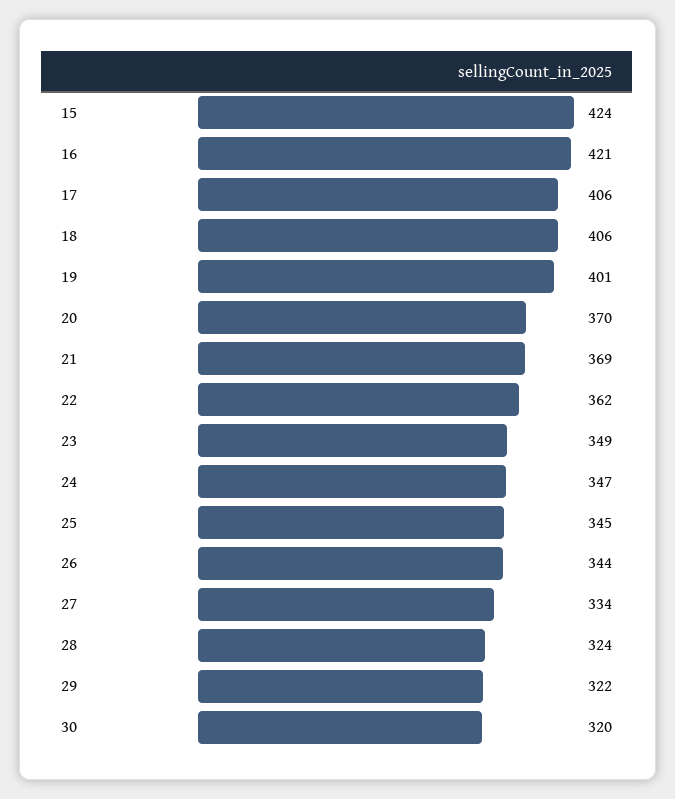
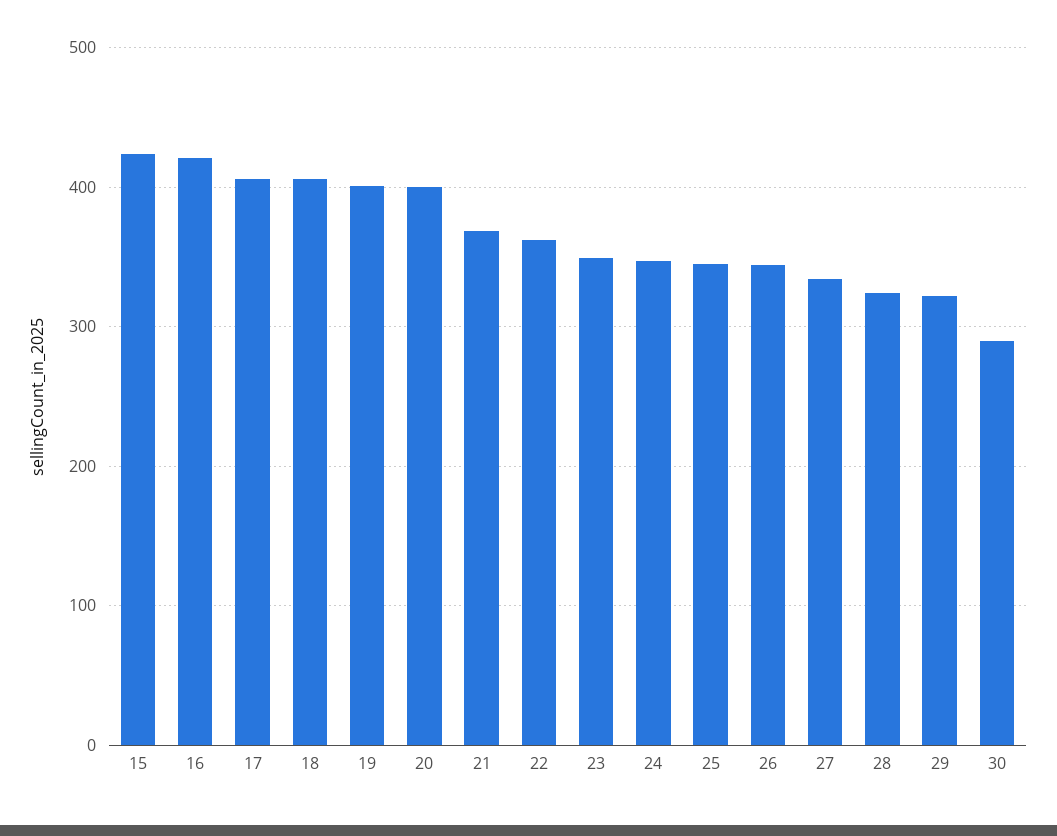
  {
    "15": 424,
    "16": 421,
    "17": 406,
    "18": 406,
    "19": 401,
-   "20": 370,
+   "20": 400,
    "21": 369,
    "22": 362,
    "23": 349,
    "24": 347,
    "25": 345,
    "26": 344,
    "27": 334,
    "28": 324,
    "29": 322,
-   "30": 320
+   "30": 290
  }

